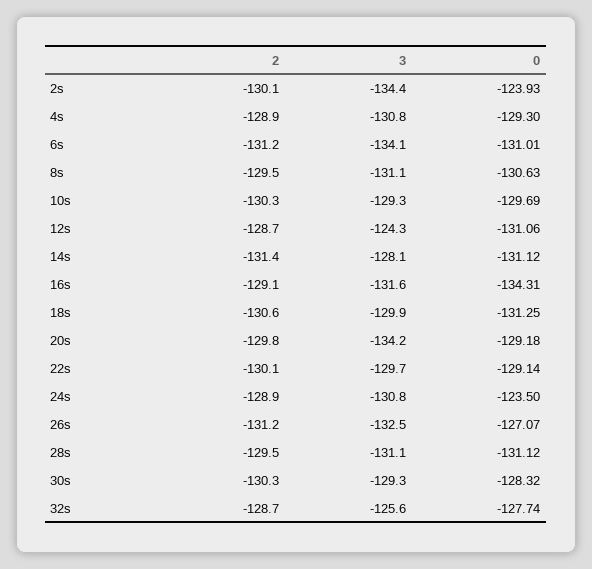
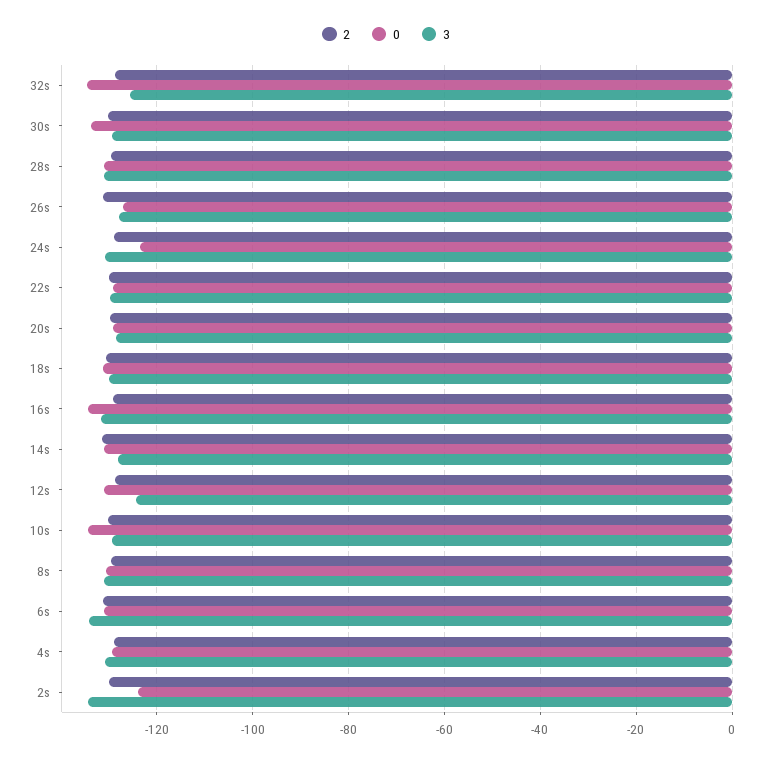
  {
    "2": {
      "2s": -130.1,
      "4s": -128.9,
      "6s": -131.2,
      "8s": -129.5,
      "10s": -130.3,
      "12s": -128.7,
      "14s": -131.4,
      "16s": -129.1,
      "18s": -130.6,
      "20s": -129.8,
      "22s": -130.1,
      "24s": -128.9,
      "26s": -131.2,
      "28s": -129.5,
      "30s": -130.3,
      "32s": -128.7
    },
    "3": {
      "2s": -134.4,
      "4s": -130.8,
      "6s": -134.1,
      "8s": -131.1,
      "10s": -129.3,
      "12s": -124.3,
      "14s": -128.1,
      "16s": -131.6,
      "18s": -129.9,
-     "20s": -134.2,
+     "20s": -128,
      "22s": -129.7,
      "24s": -130.8,
-     "26s": -132.5,
+     "26s": -128,
      "28s": -131.1,
      "30s": -129.3,
      "32s": -125.6
    },
    "0": {
      "2s": -123.93,
      "4s": -129.3,
      "6s": -131.01,
      "8s": -130.63,
-     "10s": -129.69,
+     "10s": -134,
      "12s": -131.06,
      "14s": -131.12,
      "16s": -134.31,
      "18s": -131.25,
      "20s": -129.18,
      "22s": -129.14,
      "24s": -123.5,
      "26s": -127.07,
      "28s": -131.12,
-     "30s": -128.32,
+     "30s": -134,
-     "32s": -127.74
+     "32s": -134
    }
  }

